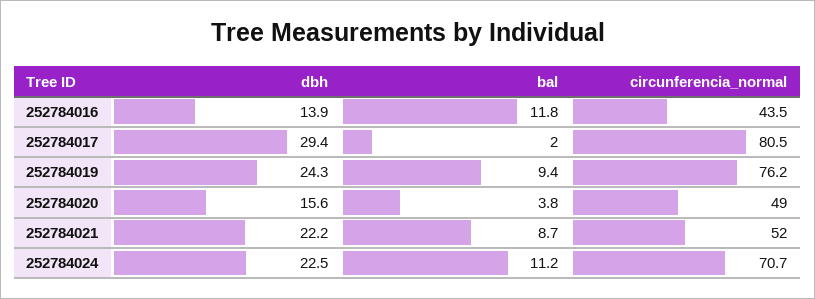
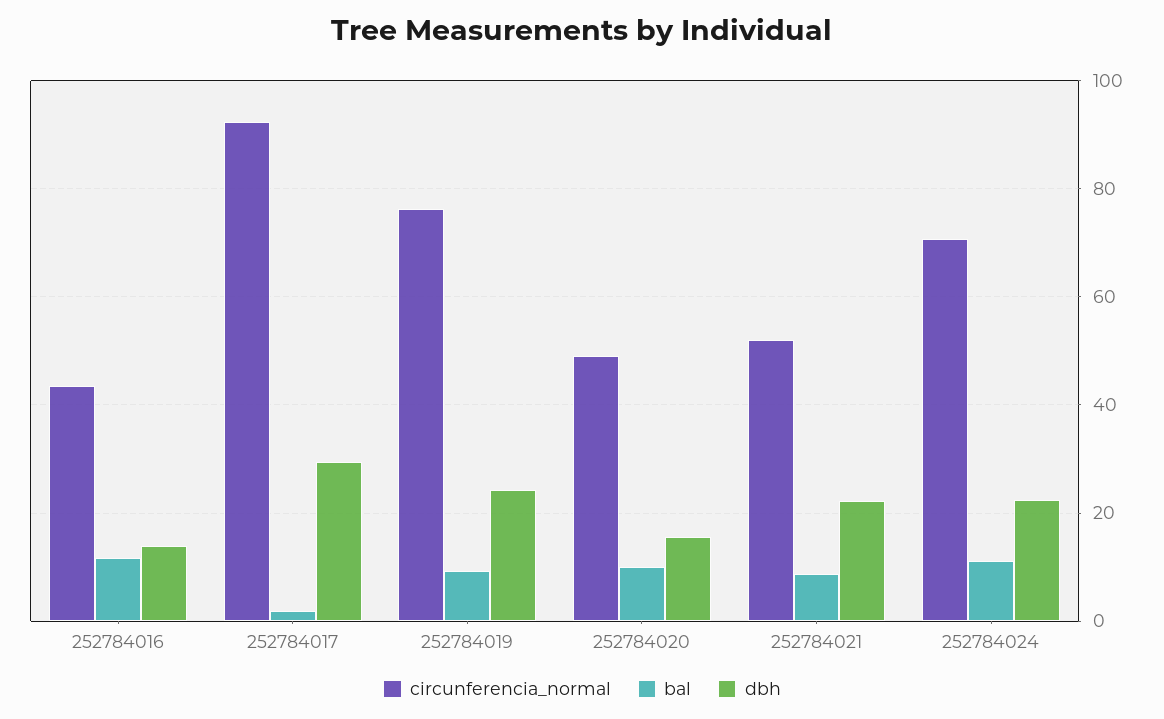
  {
    "dbh": {
      "252784016": 13.9,
      "252784017": 29.4,
      "252784019": 24.3,
      "252784020": 15.6,
      "252784021": 22.2,
      "252784024": 22.5
    },
    "bal": {
      "252784016": 11.8,
      "252784017": 2,
      "252784019": 9.4,
-     "252784020": 3.8,
+     "252784020": 10,
      "252784021": 8.7,
      "252784024": 11.2
    },
    "circunferencia_normal": {
      "252784016": 43.5,
-     "252784017": 80.5,
+     "252784017": 92,
      "252784019": 76.2,
      "252784020": 49,
      "252784021": 52,
      "252784024": 70.7
    }
  }

